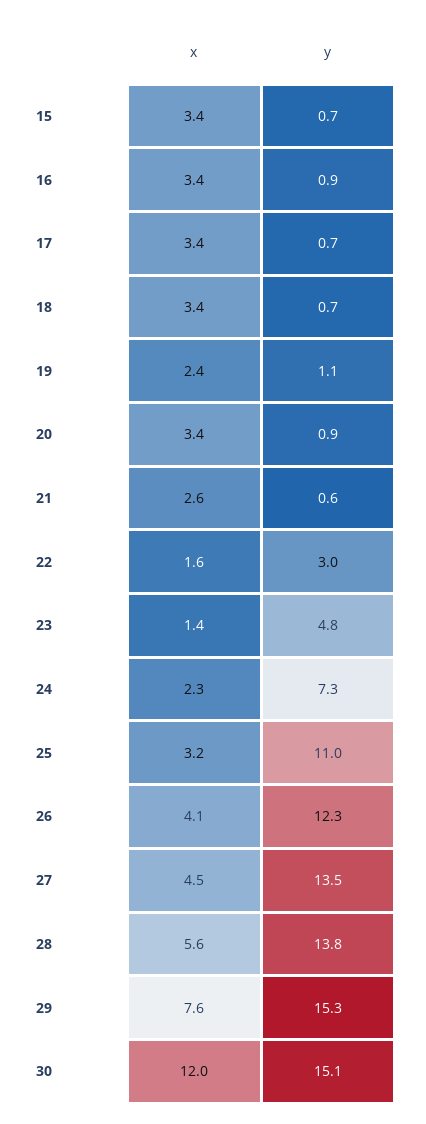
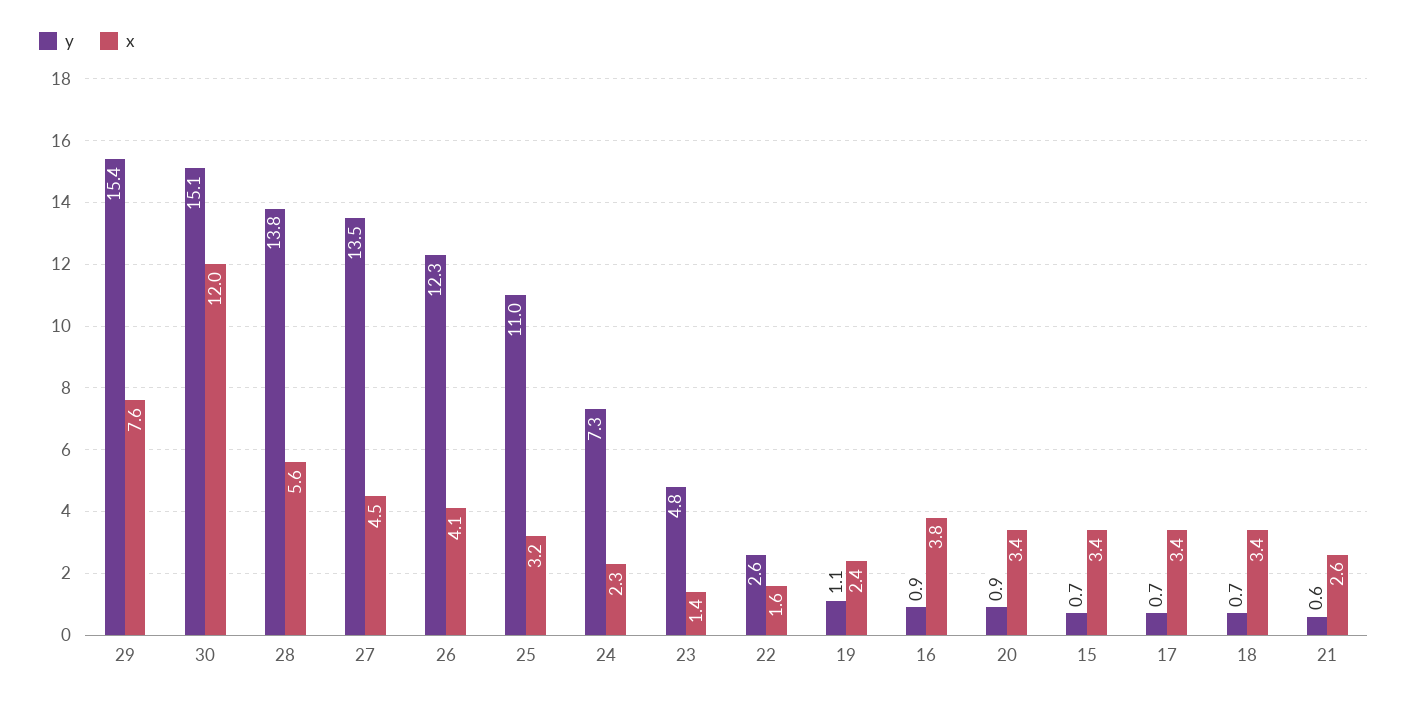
  {
    "x": {
      "15": 3.4,
-     "16": 3.4,
+     "16": 3.8,
      "17": 3.4,
      "18": 3.4,
      "19": 2.4,
      "20": 3.4,
      "21": 2.6,
      "22": 1.6,
      "23": 1.4,
      "24": 2.3,
      "25": 3.2,
      "26": 4.1,
      "27": 4.5,
      "28": 5.6,
      "29": 7.6,
      "30": 12
    },
    "y": {
      "15": 0.7,
      "16": 0.9,
      "17": 0.7,
      "18": 0.7,
      "19": 1.1,
      "20": 0.9,
      "21": 0.6,
-     "22": 3,
+     "22": 2.6,
      "23": 4.8,
      "24": 7.3,
      "25": 11,
      "26": 12.3,
      "27": 13.5,
      "28": 13.8,
-     "29": 15.3,
+     "29": 15.4,
      "30": 15.1
    }
  }

